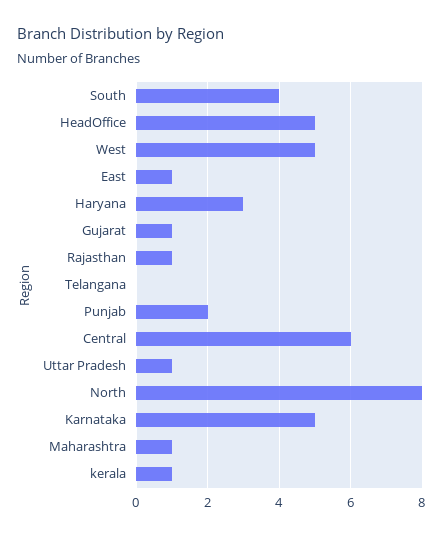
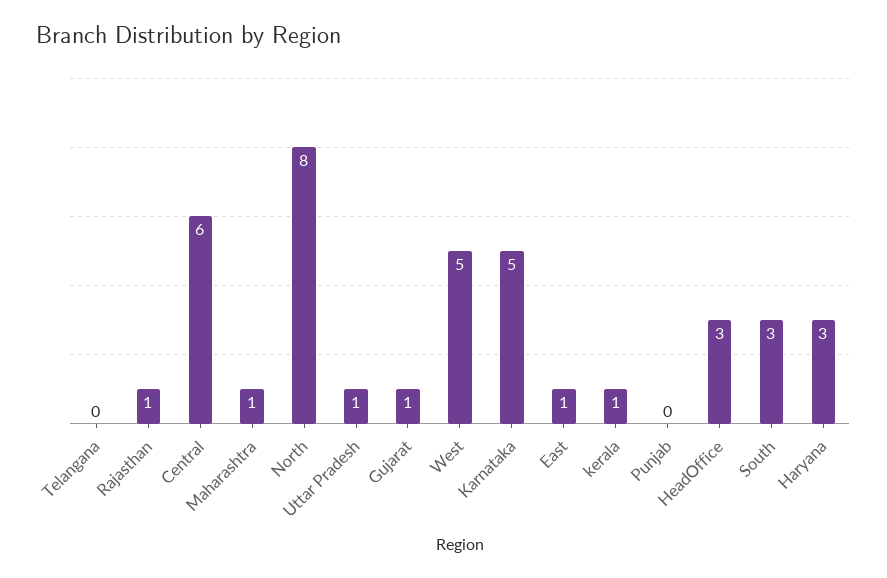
  {
-   "South": 4,
+   "South": 3,
-   "HeadOffice": 5,
+   "HeadOffice": 3,
    "West": 5,
    "East": 1,
    "Haryana": 3,
    "Gujarat": 1,
    "Rajasthan": 1,
    "Telangana": 0,
-   "Punjab": 2,
+   "Punjab": 0,
    "Central": 6,
    "Uttar Pradesh": 1,
    "North": 8,
    "Karnataka": 5,
    "Maharashtra": 1,
    "kerala": 1
  }

